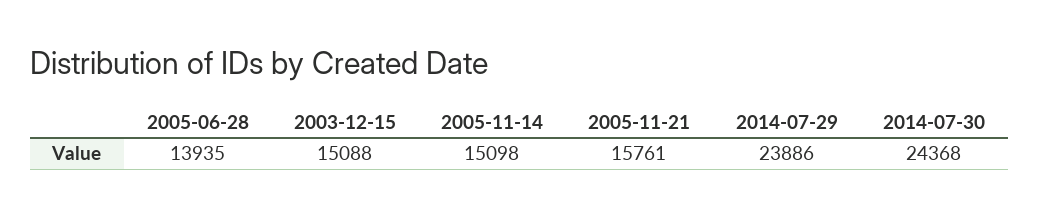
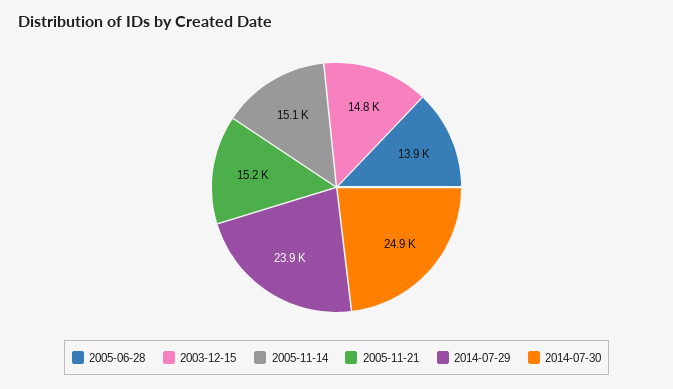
  {
    "2005-06-28": 13935,
-   "2003-12-15": 15088,
+   "2003-12-15": 14800,
    "2005-11-14": 15098,
-   "2005-11-21": 15761,
+   "2005-11-21": 15200,
    "2014-07-29": 23886,
-   "2014-07-30": 24368
+   "2014-07-30": 24900
  }

